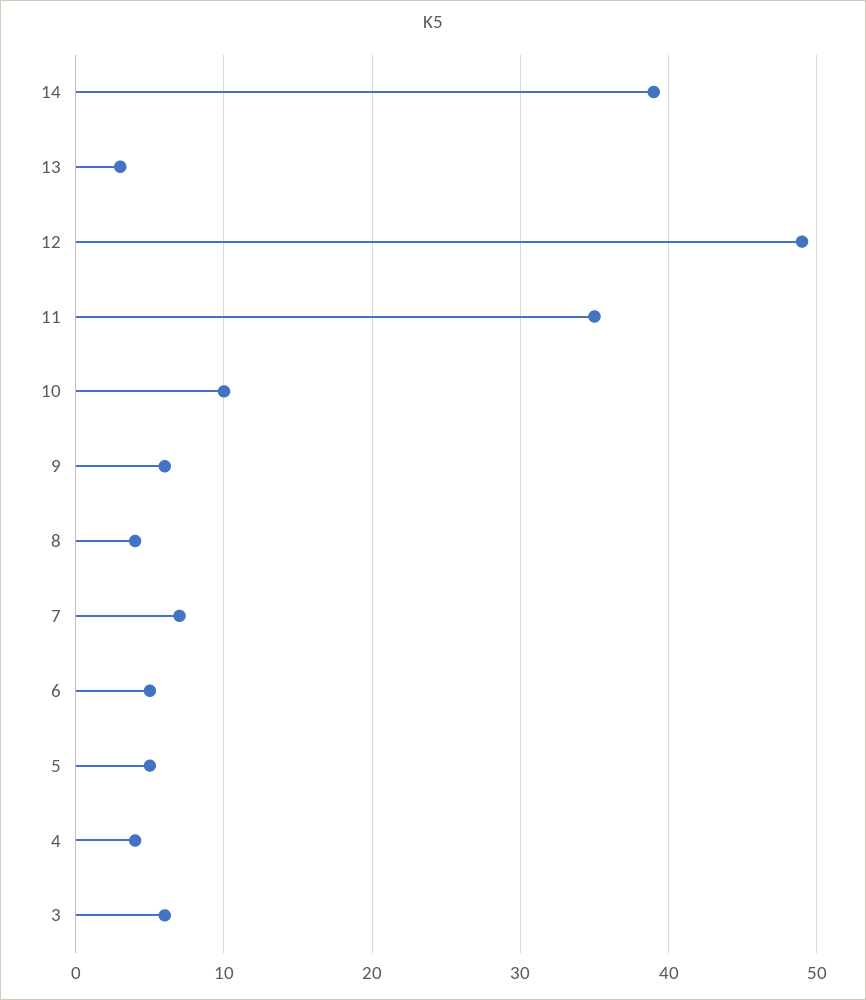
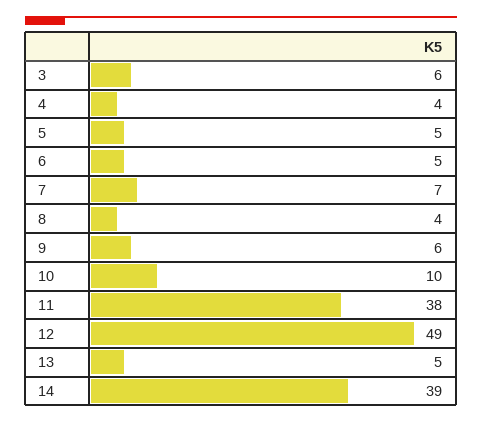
  {
    "14": 39,
-   "13": 3,
+   "13": 5,
    "12": 49,
-   "11": 35,
+   "11": 38,
    "10": 10,
    "9": 6,
    "8": 4,
    "7": 7,
    "6": 5,
    "5": 5,
    "4": 4,
    "3": 6
  }

